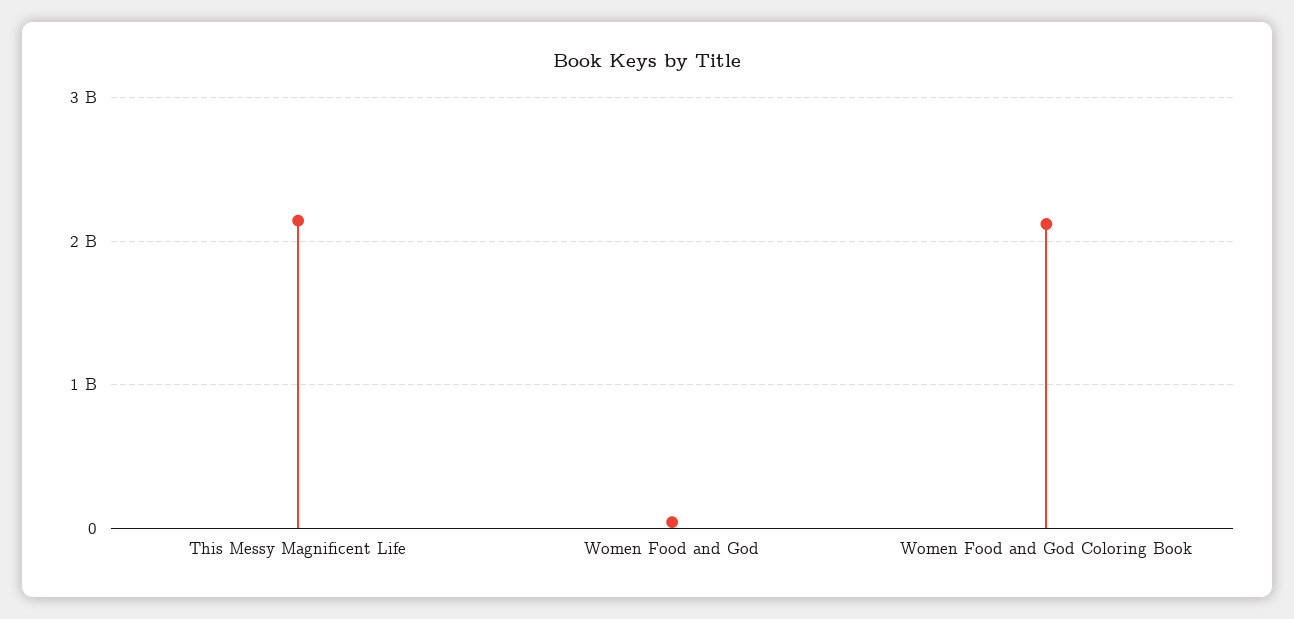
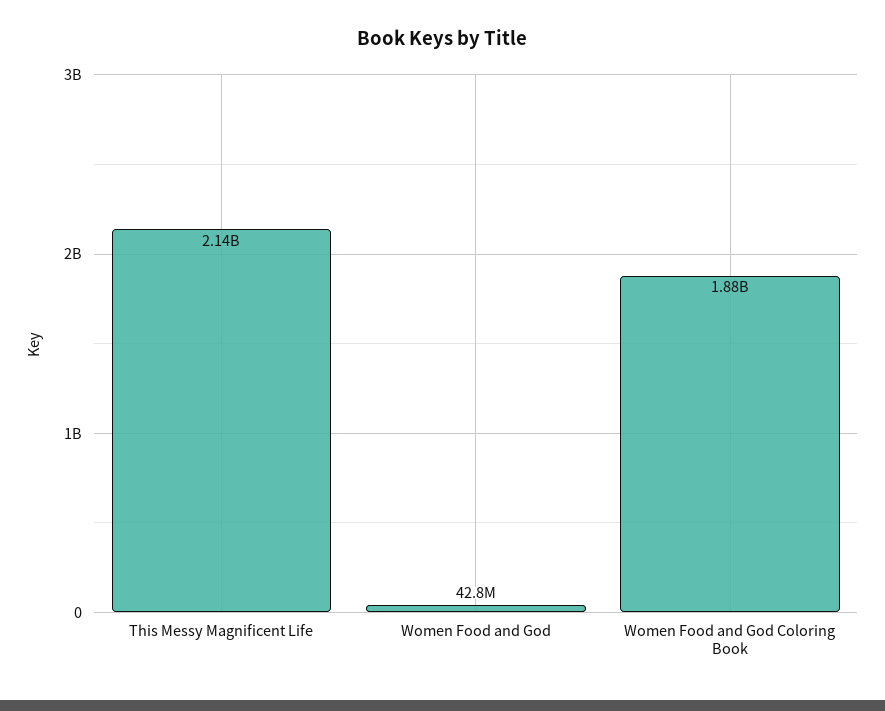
  {
    "This Messy Magnificent Life": 2140000000,
    "Women Food and God": 42800000,
-   "Women Food and God Coloring Book": 2100000000
+   "Women Food and God Coloring Book": 1880000000
  }

